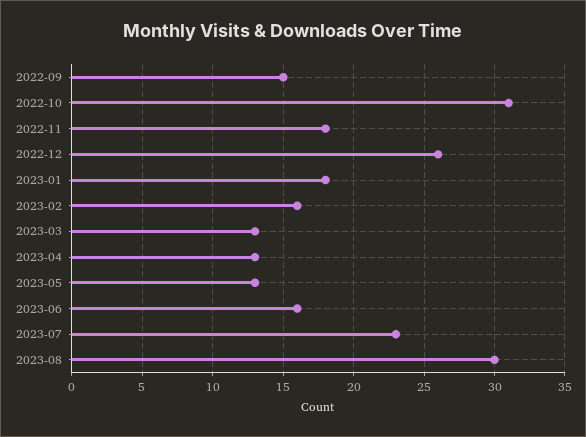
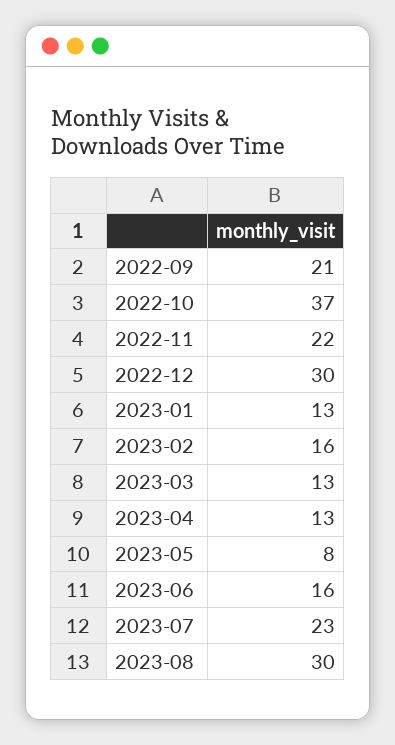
  {
-   "2022-09": 15,
+   "2022-09": 21,
-   "2022-10": 31,
+   "2022-10": 37,
-   "2022-11": 18,
+   "2022-11": 22,
-   "2022-12": 26,
+   "2022-12": 30,
-   "2023-01": 18,
+   "2023-01": 13,
    "2023-02": 16,
    "2023-03": 13,
    "2023-04": 13,
-   "2023-05": 13,
+   "2023-05": 8,
    "2023-06": 16,
    "2023-07": 23,
    "2023-08": 30
  }

